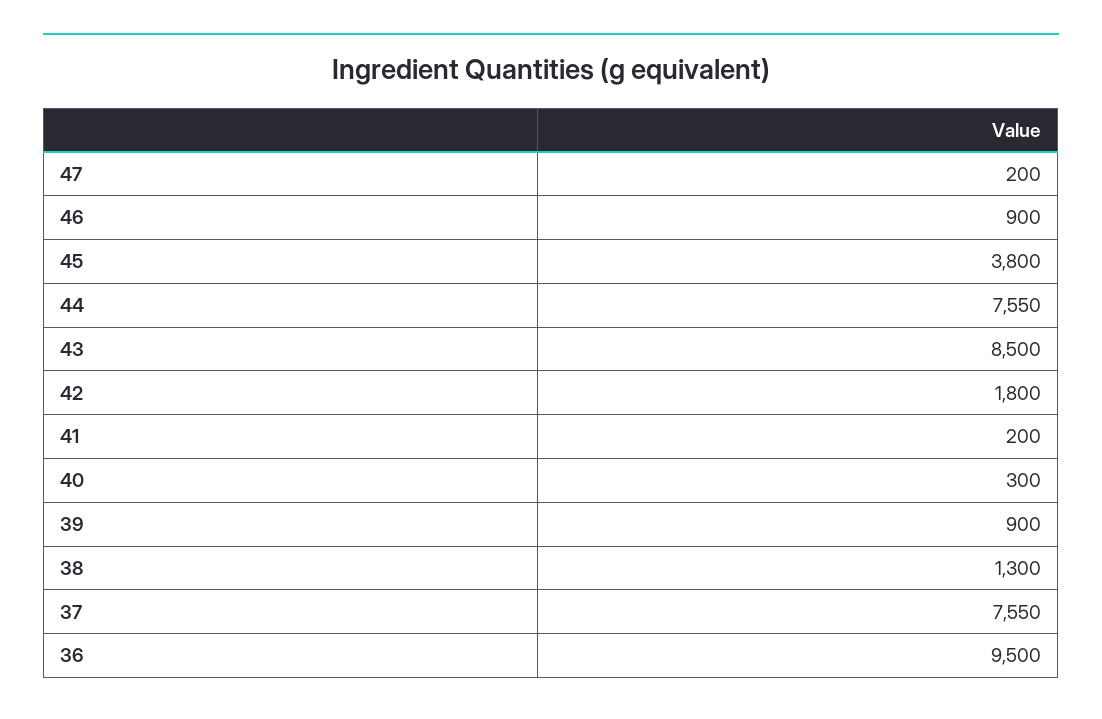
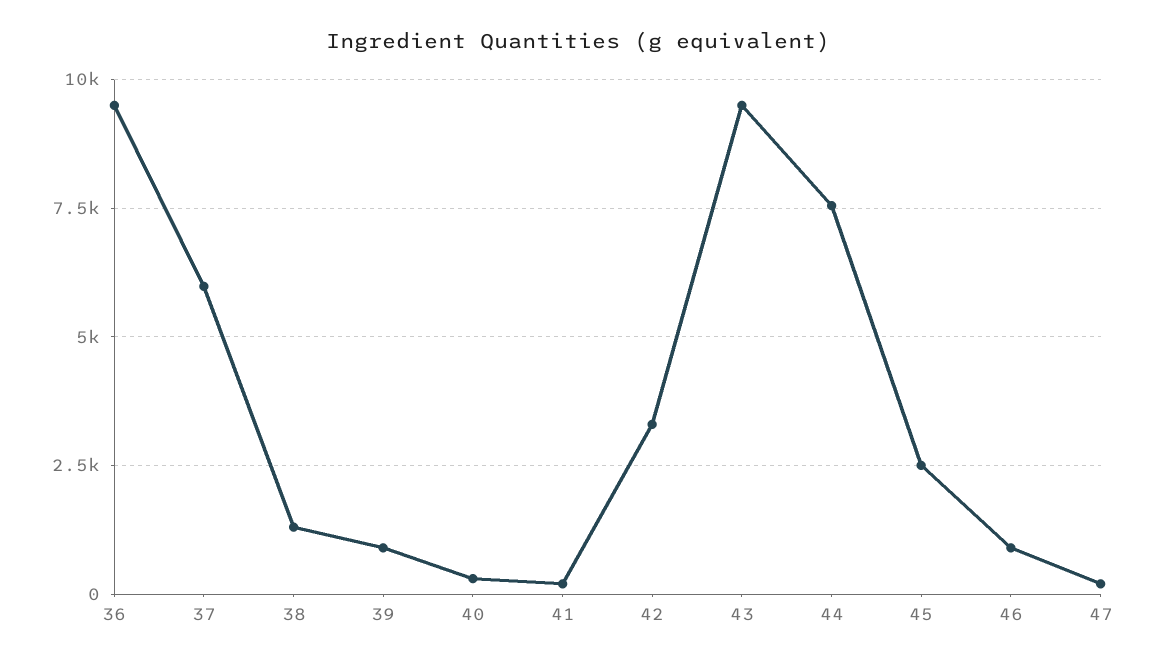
  {
    "47": 200,
    "46": 900,
-   "45": 3800,
+   "45": 2500,
    "44": 7550,
-   "43": 8500,
+   "43": 9500,
-   "42": 1800,
+   "42": 3250,
    "41": 200,
    "40": 300,
    "39": 900,
    "38": 1300,
-   "37": 7550,
+   "37": 6000,
    "36": 9500
  }

